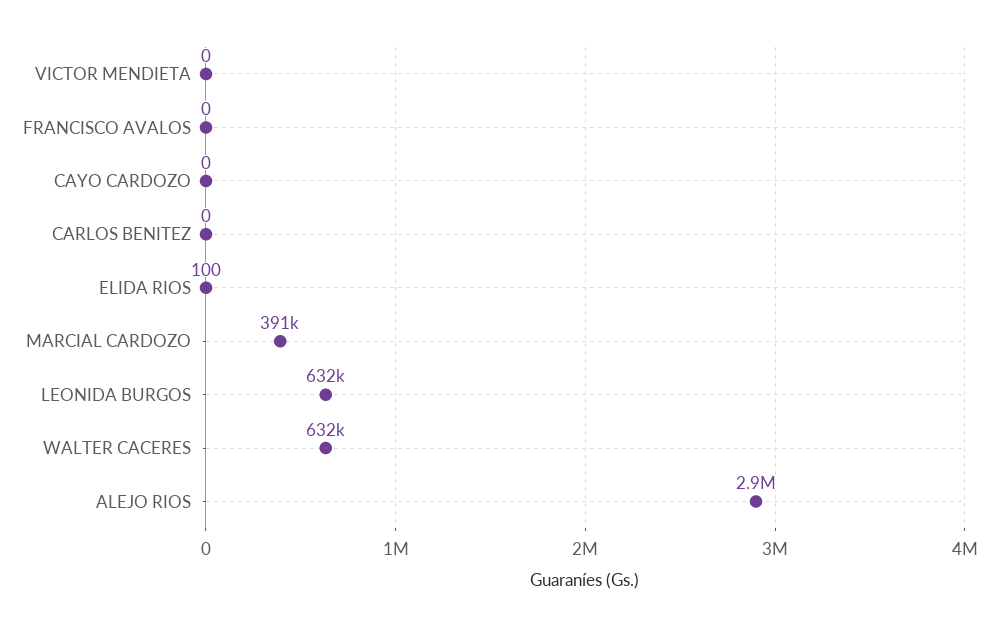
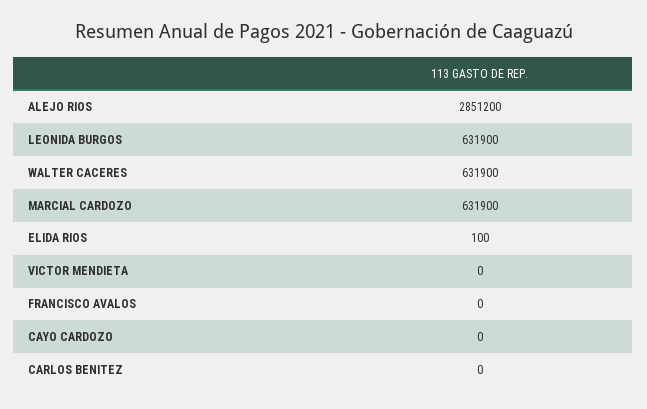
  {
    "VICTOR MENDIETA": 0,
    "FRANCISCO AVALOS": 0,
    "CAYO CARDOZO": 0,
    "CARLOS BENITEZ": 0,
    "ELIDA RIOS": 100,
-   "MARCIAL CARDOZO": 391000,
+   "MARCIAL CARDOZO": 631900,
    "LEONIDA BURGOS": 631900,
    "WALTER CACERES": 631900,
    "ALEJO RIOS": 2851200
  }

